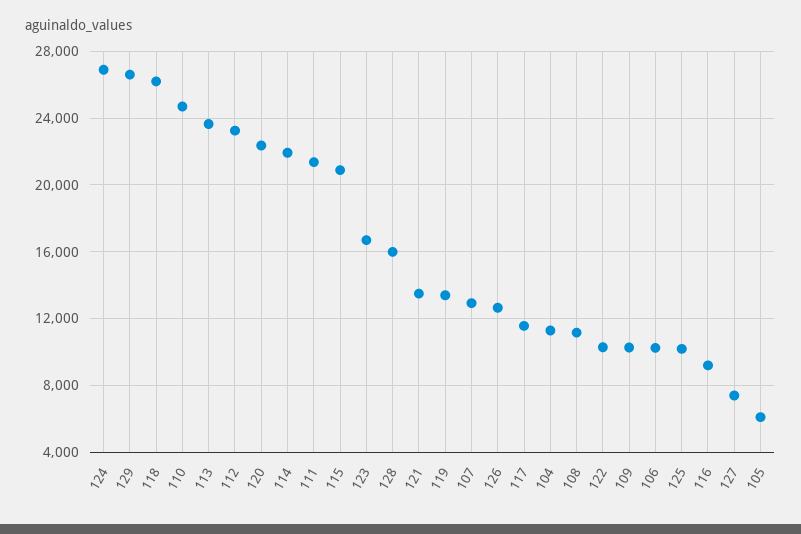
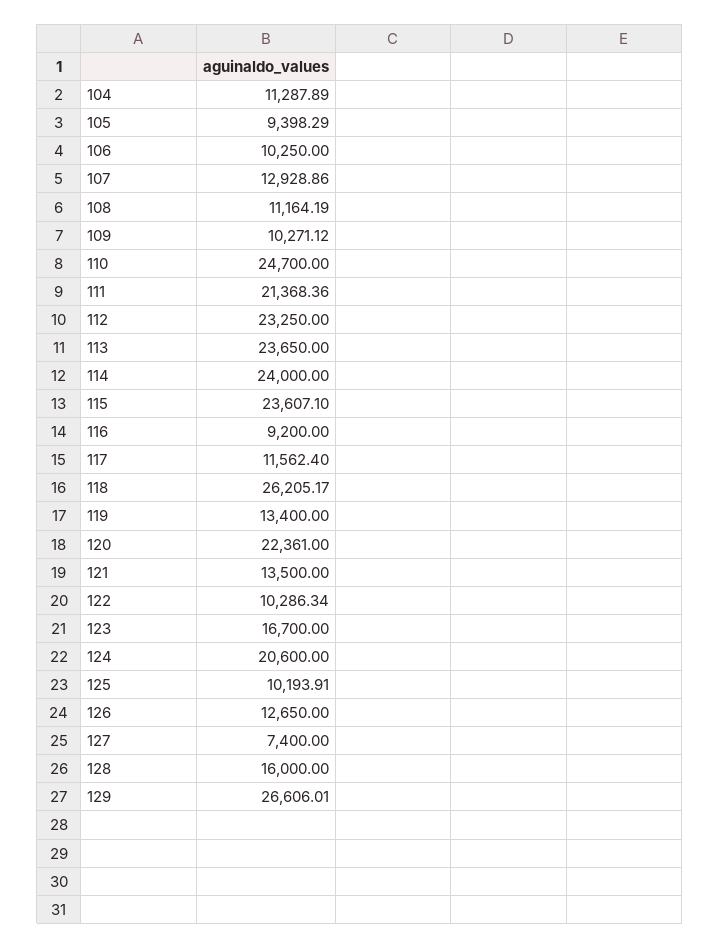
  {
-   "124": 27000,
+   "124": 20600,
    "129": 26606.01,
    "118": 26205.17,
    "110": 24700,
    "113": 23650,
    "112": 23250,
    "120": 22361,
-   "114": 22000,
+   "114": 24000,
    "111": 21368.36,
-   "115": 21000,
+   "115": 23607.1,
    "123": 16700,
    "128": 16000,
    "121": 13500,
    "119": 13400,
    "107": 12928.86,
    "126": 12650,
    "117": 11562.4,
    "104": 11287.89,
    "108": 11164.19,
    "122": 10286.34,
    "109": 10271.12,
    "106": 10250,
    "125": 10193.91,
    "116": 9200,
    "127": 7400,
-   "105": 6000
+   "105": 9398.29
  }

